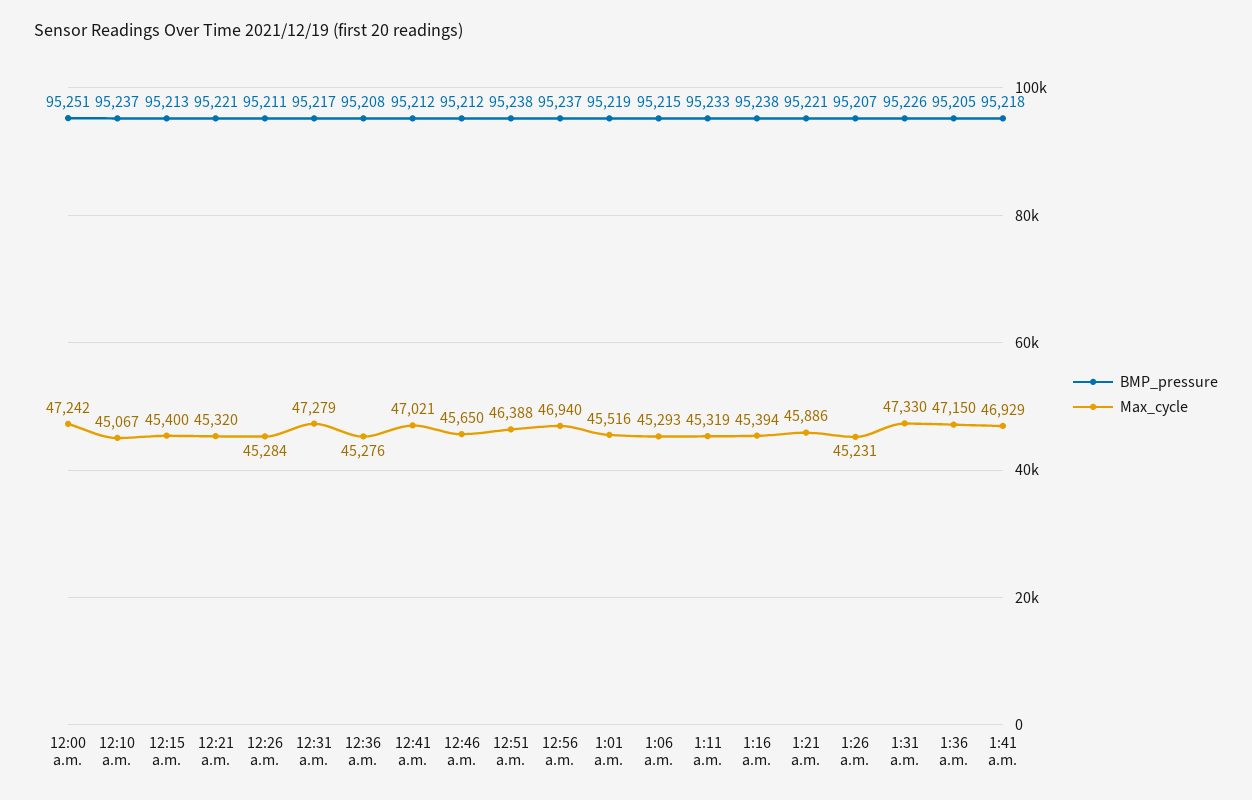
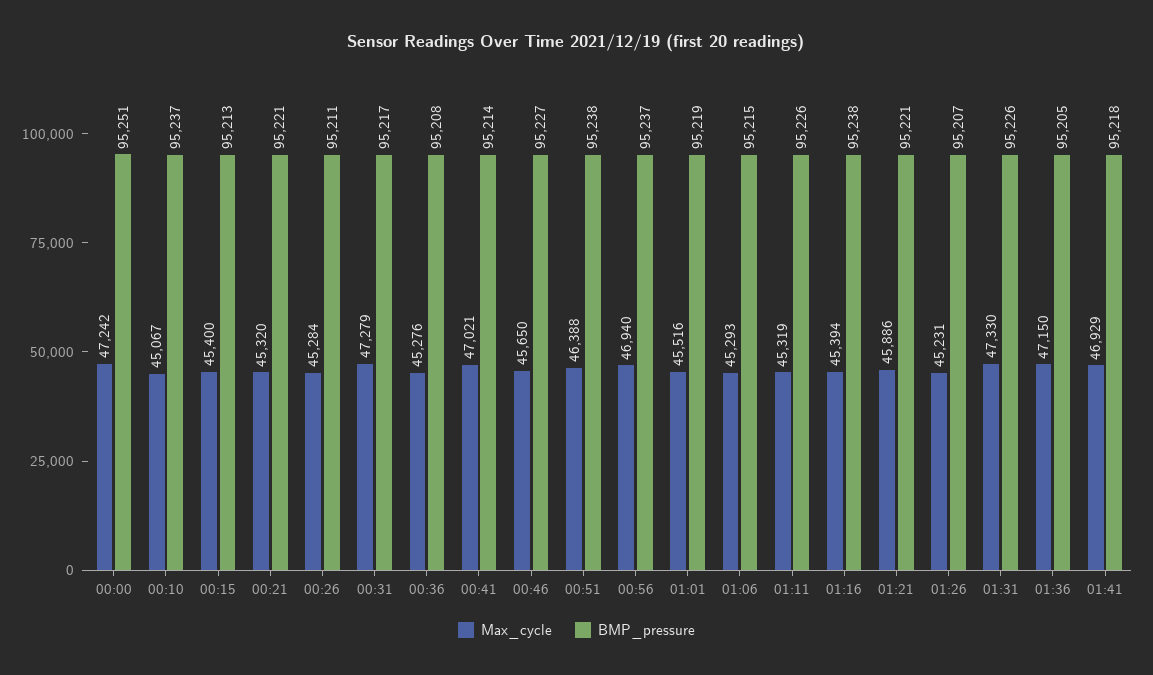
  {
    "BMP_pressure": {
      "12:00 a.m.": 95251,
      "12:10 a.m.": 95237,
      "12:15 a.m.": 95213,
      "12:21 a.m.": 95221,
      "12:26 a.m.": 95211,
      "12:31 a.m.": 95217,
      "12:36 a.m.": 95208,
-     "12:41 a.m.": 95212,
+     "12:41 a.m.": 95214,
-     "12:46 a.m.": 95212,
+     "12:46 a.m.": 95227,
      "12:51 a.m.": 95238,
      "12:56 a.m.": 95237,
      "1:01 a.m.": 95219,
      "1:06 a.m.": 95215,
-     "1:11 a.m.": 95233,
+     "1:11 a.m.": 95226,
      "1:16 a.m.": 95238,
      "1:21 a.m.": 95221,
      "1:26 a.m.": 95207,
      "1:31 a.m.": 95226,
      "1:36 a.m.": 95205,
      "1:41 a.m.": 95218
    },
    "Max_cycle": {
      "12:00 a.m.": 47242,
      "12:10 a.m.": 45067,
      "12:15 a.m.": 45400,
      "12:21 a.m.": 45320,
      "12:26 a.m.": 45284,
      "12:31 a.m.": 47279,
      "12:36 a.m.": 45276,
      "12:41 a.m.": 47021,
      "12:46 a.m.": 45650,
      "12:51 a.m.": 46388,
      "12:56 a.m.": 46940,
      "1:01 a.m.": 45516,
      "1:06 a.m.": 45293,
      "1:11 a.m.": 45319,
      "1:16 a.m.": 45394,
      "1:21 a.m.": 45886,
      "1:26 a.m.": 45231,
      "1:31 a.m.": 47330,
      "1:36 a.m.": 47150,
      "1:41 a.m.": 46929
    }
  }

